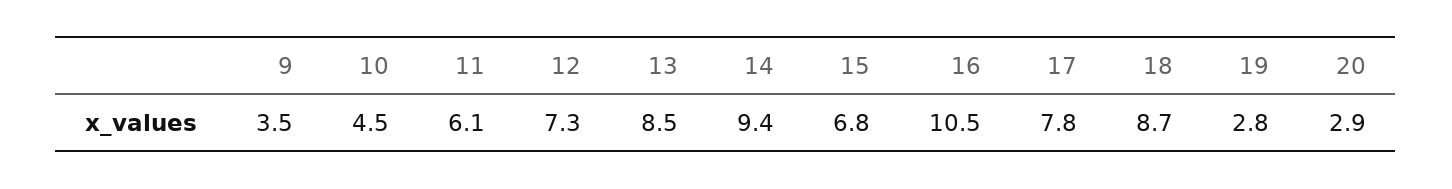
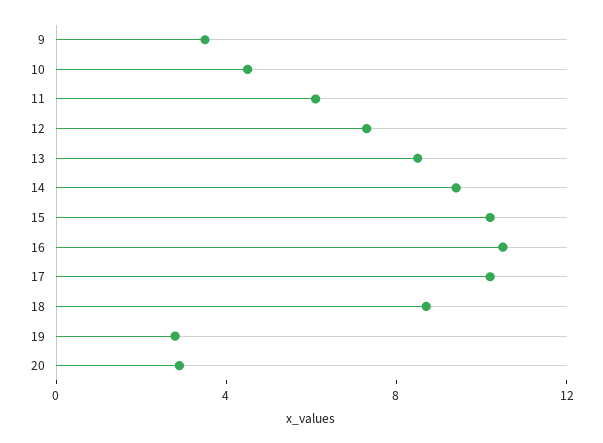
  {
    "9": 3.5,
    "10": 4.5,
    "11": 6.1,
    "12": 7.3,
    "13": 8.5,
    "14": 9.4,
-   "15": 6.8,
+   "15": 10,
    "16": 10.5,
-   "17": 7.8,
+   "17": 10,
    "18": 8.7,
    "19": 2.8,
    "20": 2.9
  }

